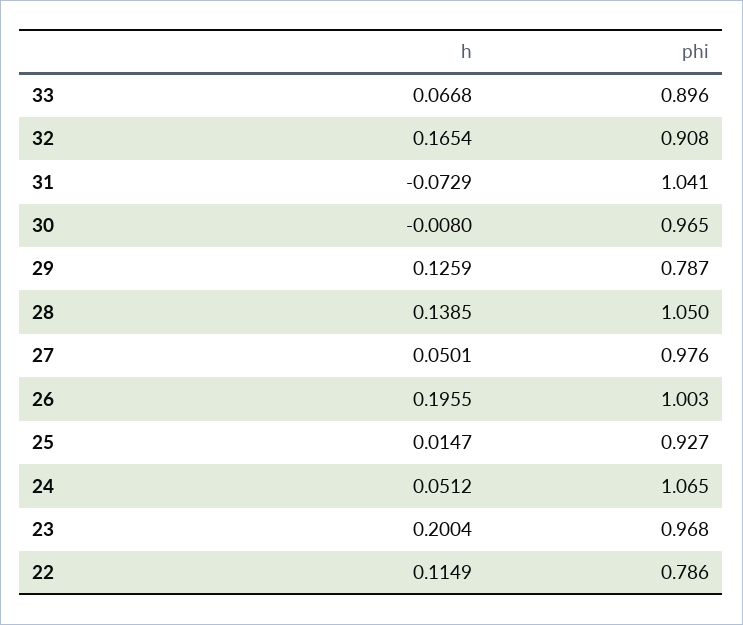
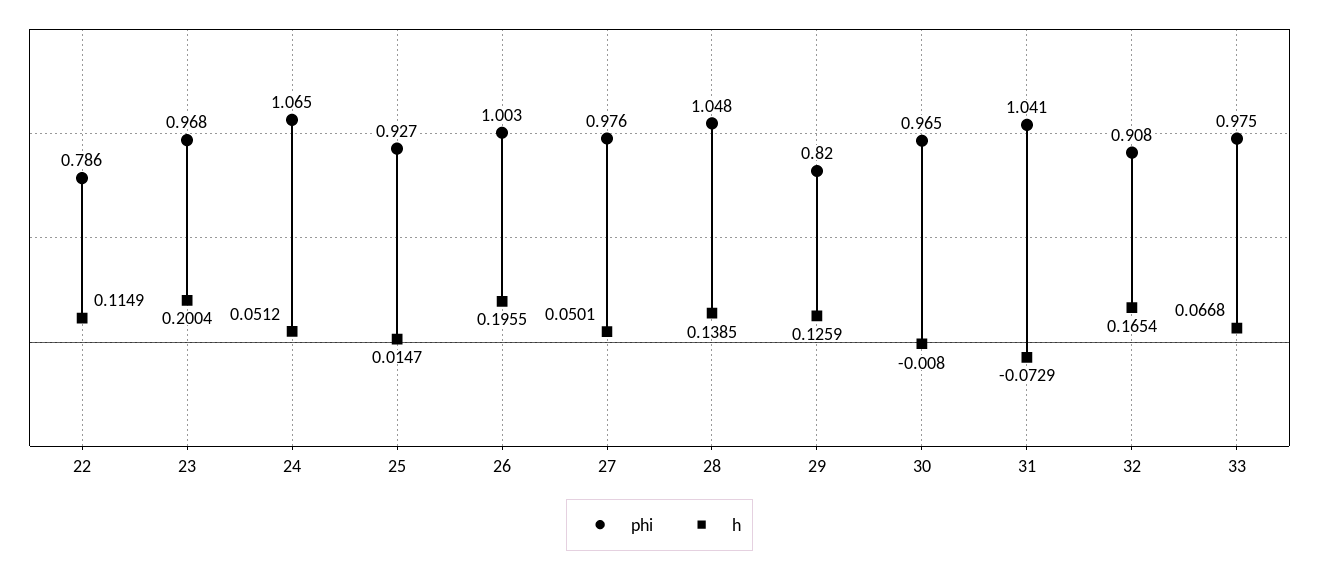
  {
    "h": {
      "33": 0.0668,
      "32": 0.1654,
      "31": -0.0729,
      "30": -0.008,
      "29": 0.1259,
      "28": 0.1385,
      "27": 0.0501,
      "26": 0.1955,
      "25": 0.0147,
      "24": 0.0512,
      "23": 0.2004,
      "22": 0.1149
    },
    "phi": {
-     "33": 0.896,
+     "33": 0.975,
      "32": 0.908,
      "31": 1.041,
      "30": 0.965,
-     "29": 0.787,
+     "29": 0.82,
-     "28": 1.05,
+     "28": 1.048,
      "27": 0.976,
      "26": 1.003,
      "25": 0.927,
      "24": 1.065,
      "23": 0.968,
      "22": 0.786
    }
  }

